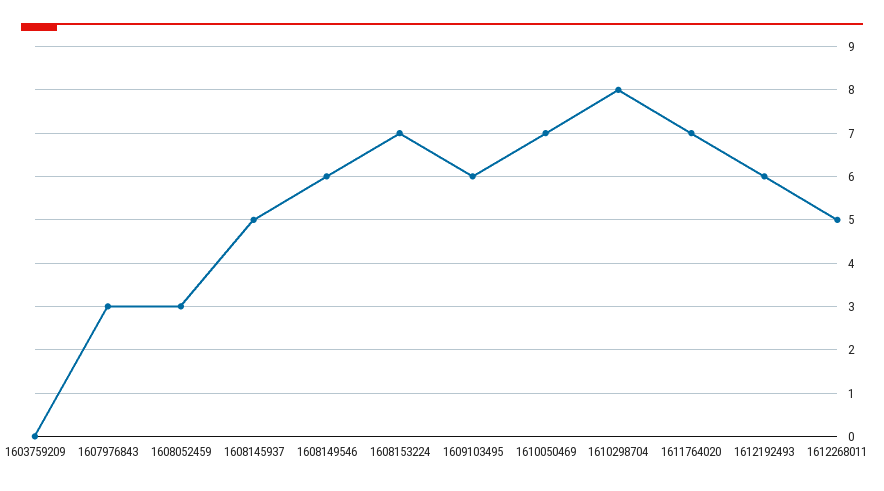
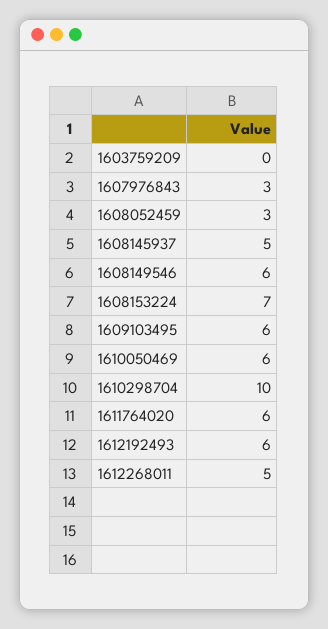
  {
    "1603759209": 0,
    "1607976843": 3,
    "1608052459": 3,
    "1608145937": 5,
    "1608149546": 6,
    "1608153224": 7,
    "1609103495": 6,
-   "1610050469": 7,
+   "1610050469": 6,
-   "1610298704": 8,
+   "1610298704": 10,
-   "1611764020": 7,
+   "1611764020": 6,
    "1612192493": 6,
    "1612268011": 5
  }

